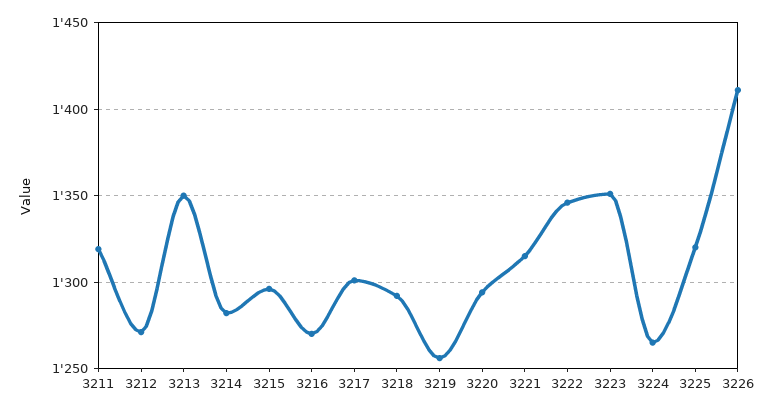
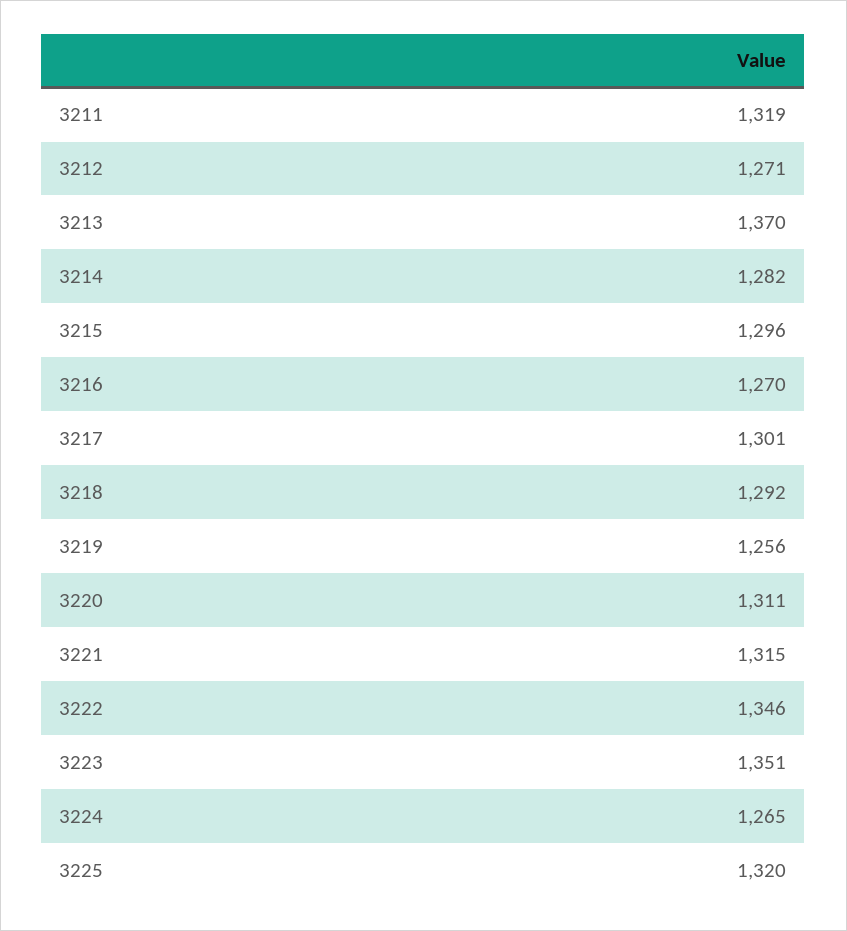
  {
    "3211": 1319,
    "3212": 1271,
-   "3213": 1350,
+   "3213": 1370,
    "3214": 1282,
    "3215": 1296,
    "3216": 1270,
    "3217": 1301,
    "3218": 1292,
    "3219": 1256,
-   "3220": 1295,
+   "3220": 1311,
    "3221": 1315,
    "3222": 1346,
    "3223": 1351,
    "3224": 1265,
-   "3225": 1320,
+   "3225": 1320
-   "3226": 1410
  }

